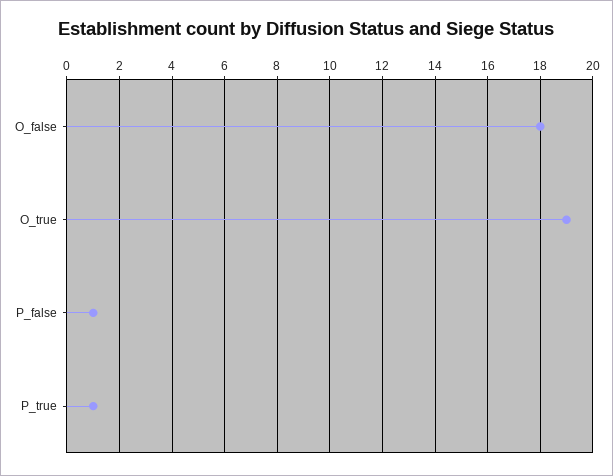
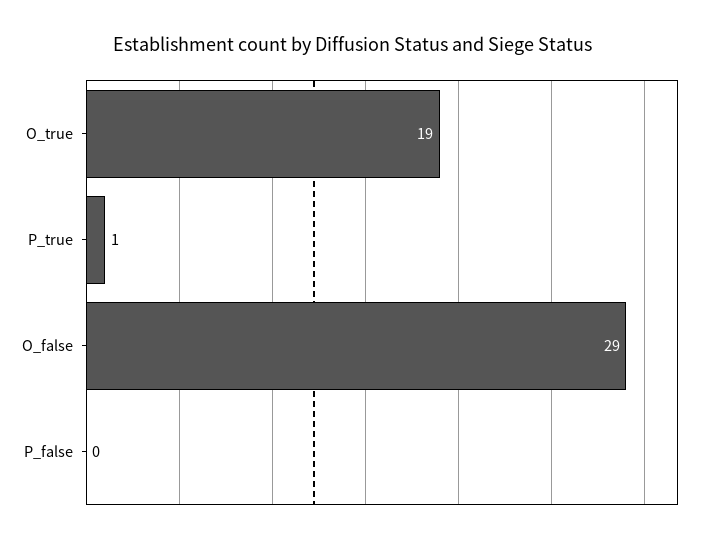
  {
-   "O_false": 18,
+   "O_false": 29,
    "O_true": 19,
-   "P_false": 1,
+   "P_false": 0,
    "P_true": 1
  }

